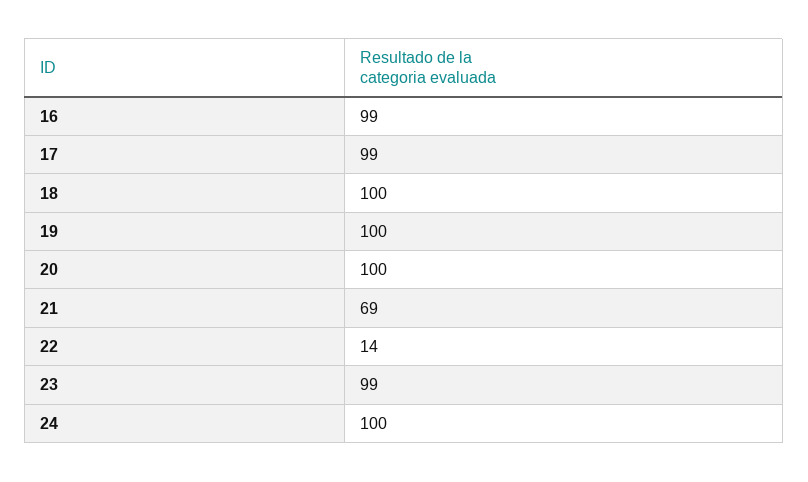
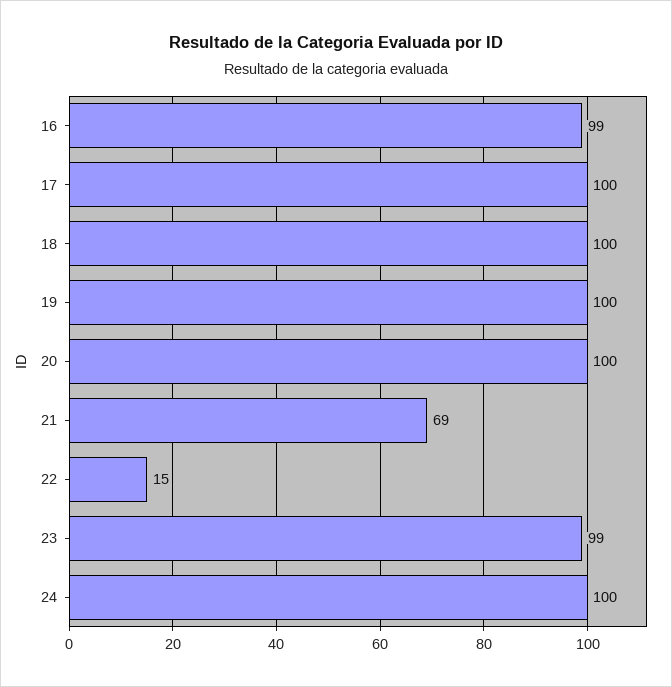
  {
    "16": 99,
-   "17": 99,
+   "17": 100,
    "18": 100,
    "19": 100,
    "20": 100,
    "21": 69,
-   "22": 14,
+   "22": 15,
    "23": 99,
    "24": 100
  }

